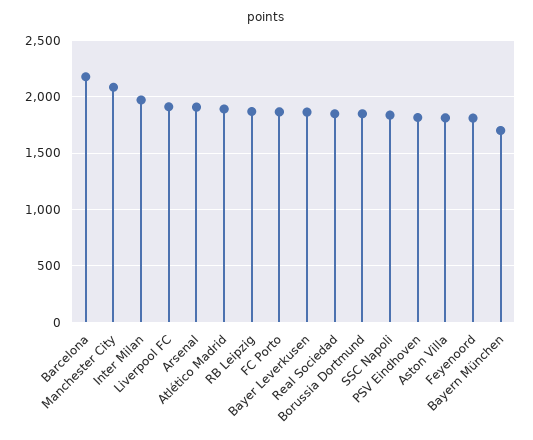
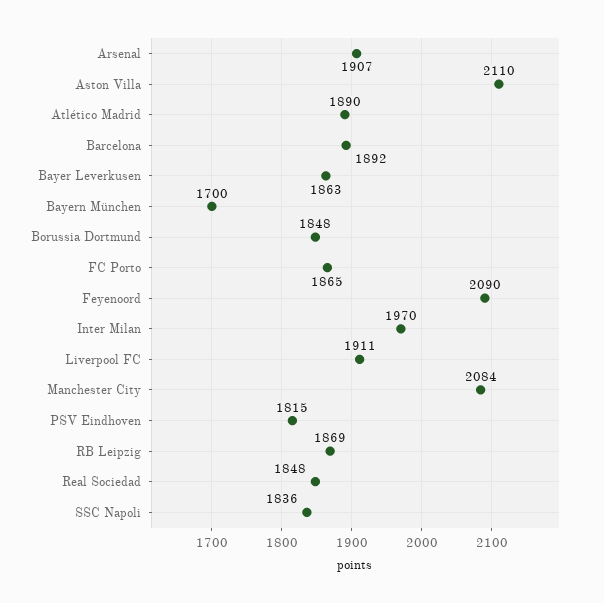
  {
-   "Barcelona": 2200,
+   "Barcelona": 1892,
    "Manchester City": 2084,
    "Inter Milan": 1970,
    "Liverpool FC": 1911,
    "Arsenal": 1907,
    "Atlético Madrid": 1890,
    "RB Leipzig": 1869,
    "FC Porto": 1865,
    "Bayer Leverkusen": 1863,
    "Real Sociedad": 1848,
    "Borussia Dortmund": 1848,
    "SSC Napoli": 1836,
    "PSV Eindhoven": 1815,
-   "Aston Villa": 1800,
+   "Aston Villa": 2110,
-   "Feyenoord": 1800,
+   "Feyenoord": 2090,
    "Bayern München": 1700
  }

